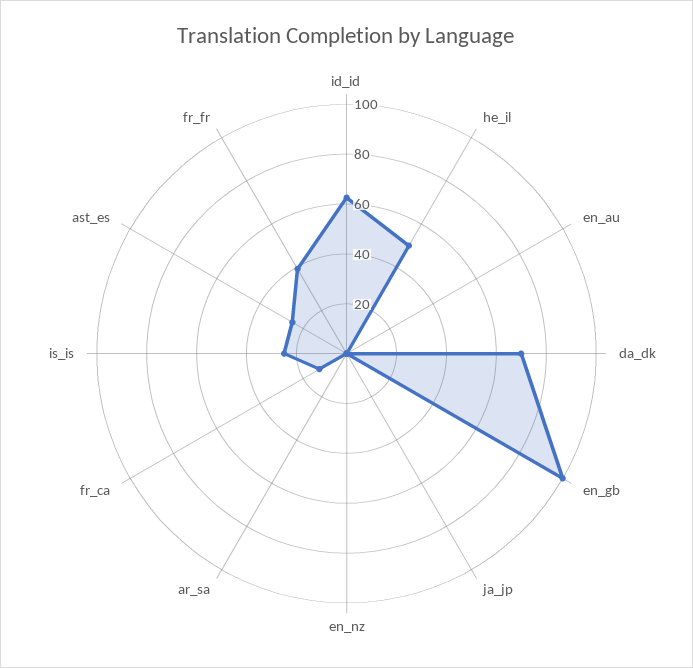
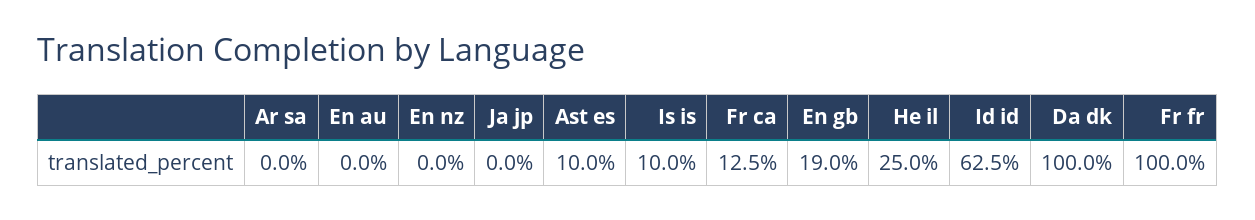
  {
    "id_id": 62.5,
-   "he_il": 50,
+   "he_il": 25,
    "en_au": 0,
-   "da_dk": 70,
+   "da_dk": 100,
-   "en_gb": 100,
+   "en_gb": 19,
    "ja_jp": 0,
    "en_nz": 0,
    "ar_sa": 0,
    "fr_ca": 12.5,
-   "is_is": 25,
+   "is_is": 10,
-   "ast_es": 25,
+   "ast_es": 10,
-   "fr_fr": 40
+   "fr_fr": 100
  }

